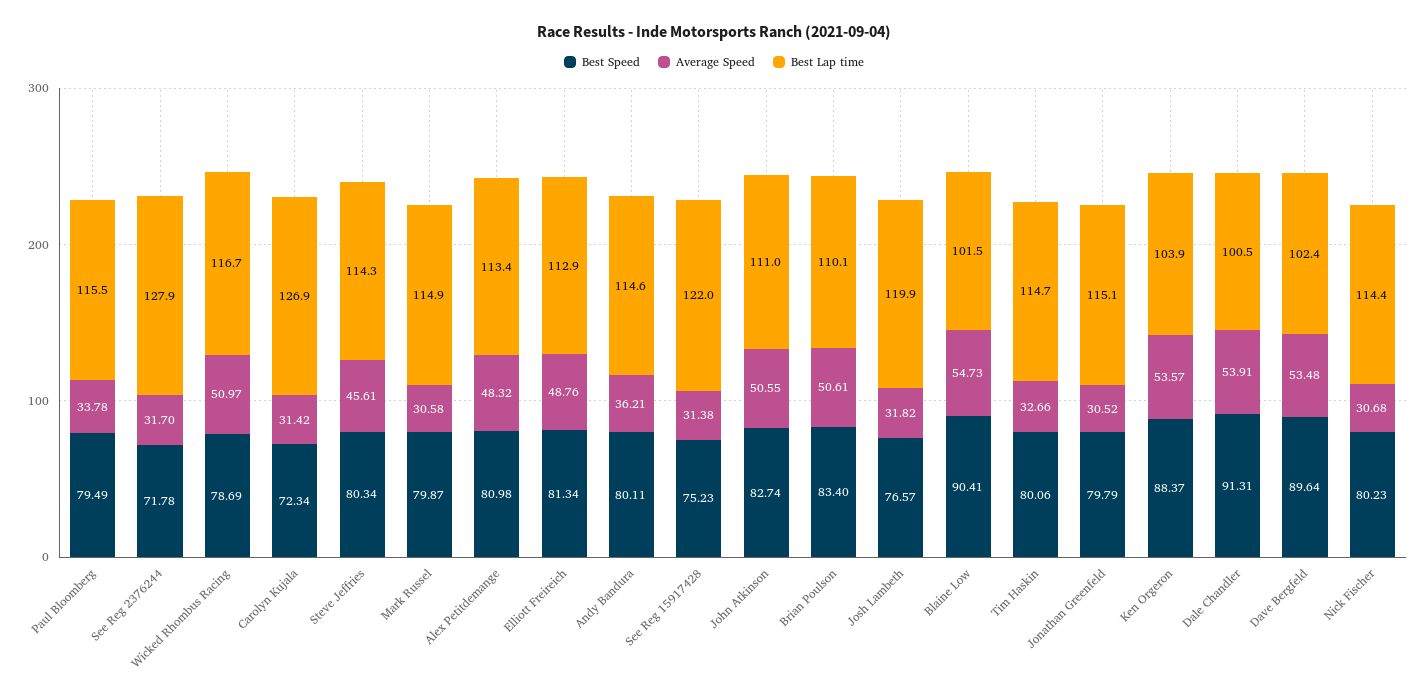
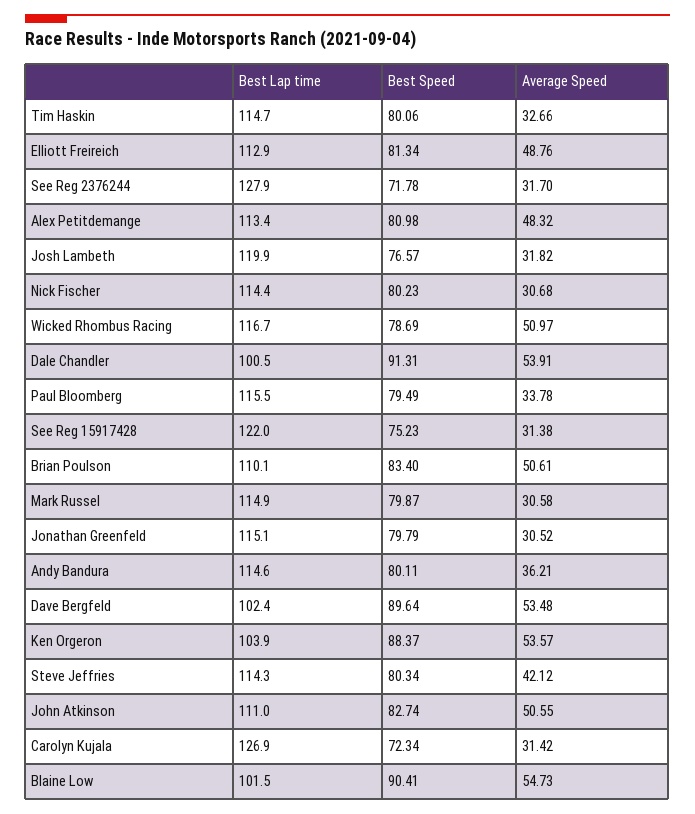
  {
    "Best Speed": {
      "Paul Bloomberg": 79.49,
      "See Reg 2376244": 71.78,
      "Wicked Rhombus Racing": 78.69,
      "Carolyn Kujala": 72.34,
      "Steve Jeffries": 80.34,
      "Mark Russel": 79.87,
      "Alex Petitdemange": 80.98,
      "Elliott Freireich": 81.34,
      "Andy Bandura": 80.11,
      "See Reg 15917428": 75.23,
      "John Atkinson": 82.74,
      "Brian Poulson": 83.4,
      "Josh Lambeth": 76.57,
      "Blaine Low": 90.41,
      "Tim Haskin": 80.06,
      "Jonathan Greenfeld": 79.79,
      "Ken Orgeron": 88.37,
      "Dale Chandler": 91.31,
      "Dave Bergfeld": 89.64,
      "Nick Fischer": 80.23
    },
    "Average Speed": {
      "Paul Bloomberg": 33.78,
      "See Reg 2376244": 31.7,
      "Wicked Rhombus Racing": 50.97,
      "Carolyn Kujala": 31.42,
-     "Steve Jeffries": 45.61,
+     "Steve Jeffries": 42.12,
      "Mark Russel": 30.58,
      "Alex Petitdemange": 48.32,
      "Elliott Freireich": 48.76,
      "Andy Bandura": 36.21,
      "See Reg 15917428": 31.38,
      "John Atkinson": 50.55,
      "Brian Poulson": 50.61,
      "Josh Lambeth": 31.82,
      "Blaine Low": 54.73,
      "Tim Haskin": 32.66,
      "Jonathan Greenfeld": 30.52,
      "Ken Orgeron": 53.57,
      "Dale Chandler": 53.91,
      "Dave Bergfeld": 53.48,
      "Nick Fischer": 30.68
    },
    "Best Lap time": {
      "Paul Bloomberg": 115.5,
      "See Reg 2376244": 127.9,
      "Wicked Rhombus Racing": 116.7,
      "Carolyn Kujala": 126.9,
      "Steve Jeffries": 114.3,
      "Mark Russel": 114.9,
      "Alex Petitdemange": 113.4,
      "Elliott Freireich": 112.9,
      "Andy Bandura": 114.6,
      "See Reg 15917428": 122,
      "John Atkinson": 111,
      "Brian Poulson": 110.1,
      "Josh Lambeth": 119.9,
      "Blaine Low": 101.5,
      "Tim Haskin": 114.7,
      "Jonathan Greenfeld": 115.1,
      "Ken Orgeron": 103.9,
      "Dale Chandler": 100.5,
      "Dave Bergfeld": 102.4,
      "Nick Fischer": 114.4
    }
  }

